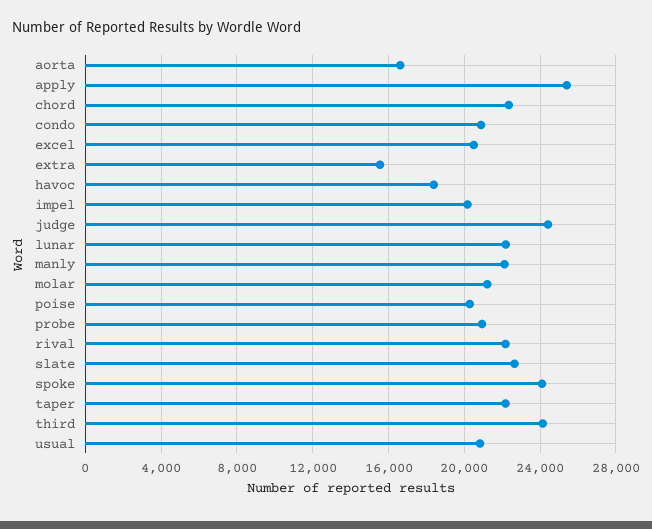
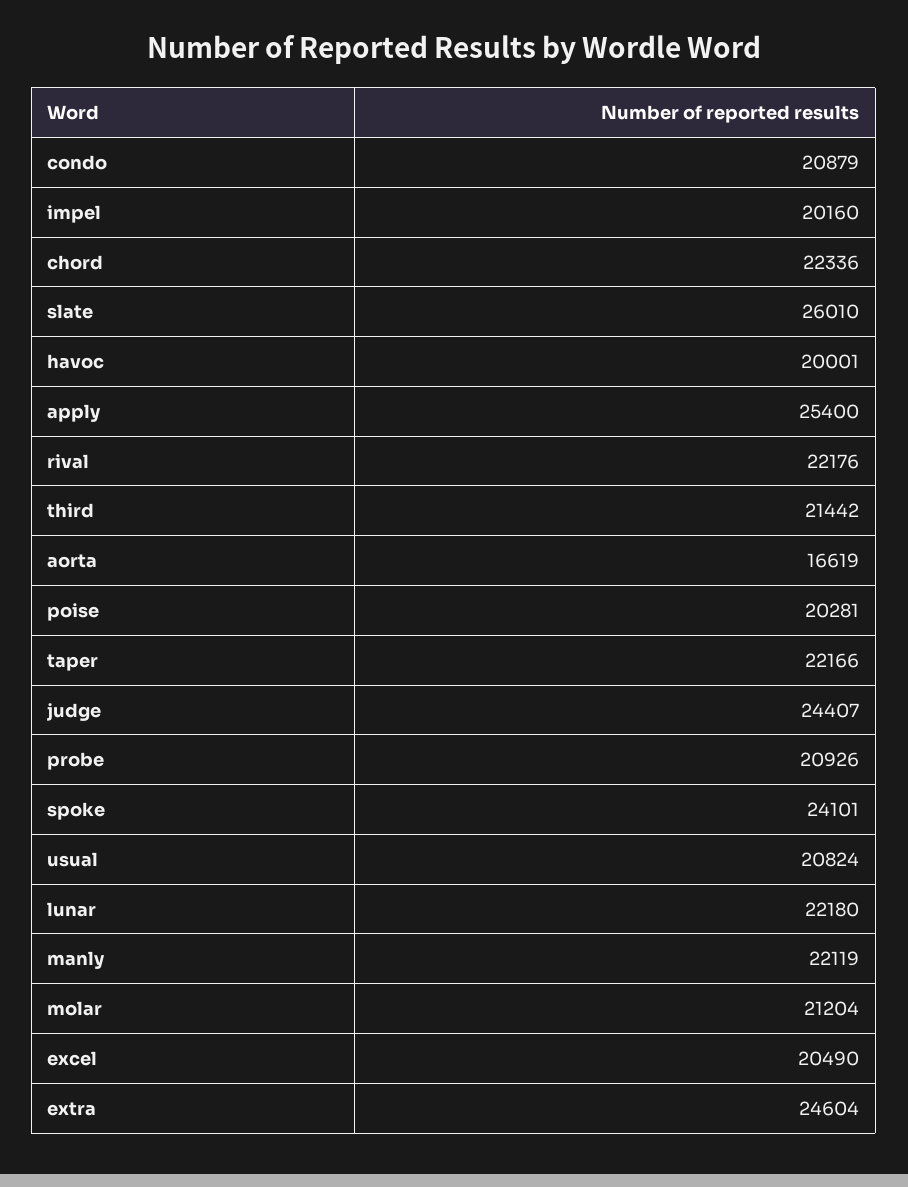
  {
    "aorta": 16619,
    "apply": 25400,
    "chord": 22336,
    "condo": 20879,
    "excel": 20490,
-   "extra": 15500,
+   "extra": 24604,
-   "havoc": 18500,
+   "havoc": 20001,
    "impel": 20160,
    "judge": 24407,
    "lunar": 22180,
    "manly": 22119,
    "molar": 21204,
    "poise": 20281,
    "probe": 20926,
    "rival": 22176,
-   "slate": 22500,
+   "slate": 26010,
    "spoke": 24101,
    "taper": 22166,
-   "third": 24000,
+   "third": 21442,
    "usual": 20824
  }

